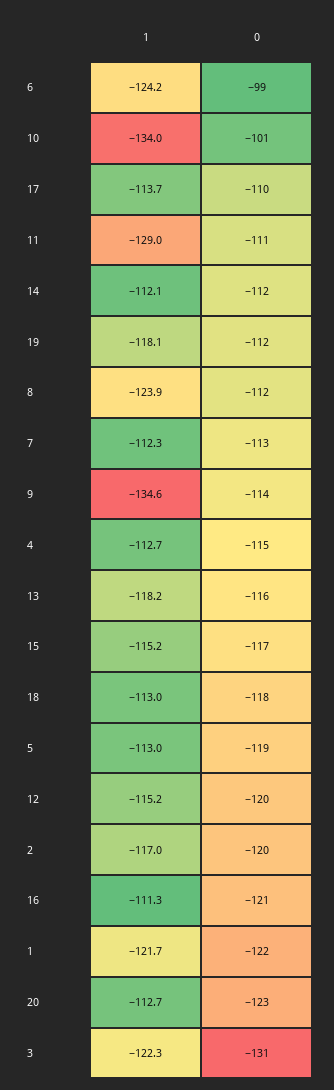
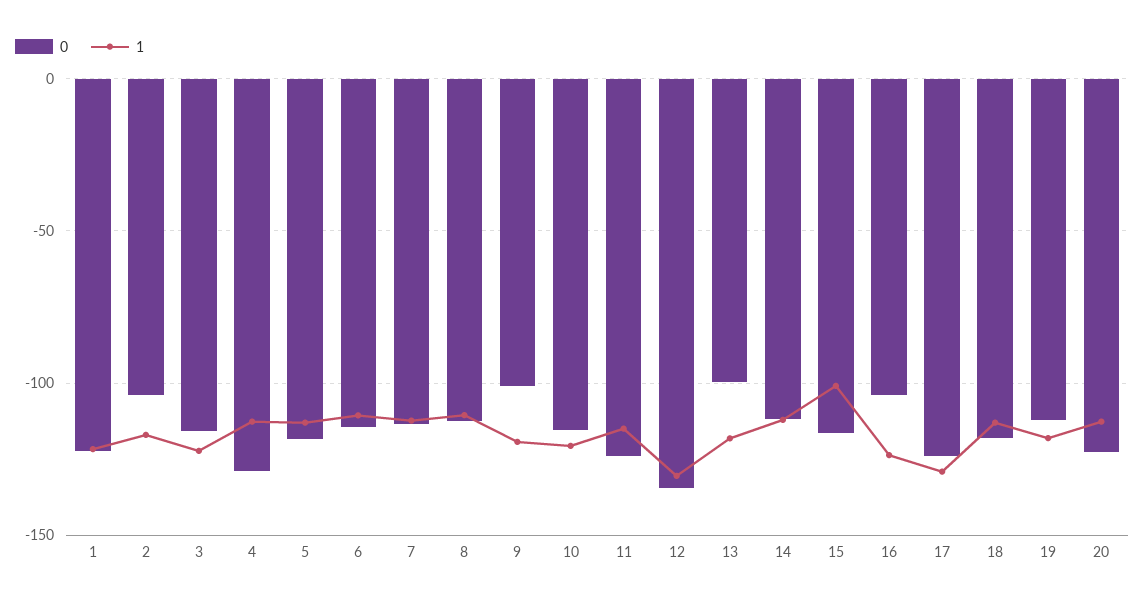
  {
    "1": {
-     "6": -124.2,
+     "6": -110,
-     "10": -134,
+     "10": -120,
-     "17": -113.7,
+     "17": -130,
-     "11": -129,
+     "11": -115,
      "14": -112.1,
      "19": -118.1,
-     "8": -123.9,
+     "8": -110,
      "7": -112.3,
-     "9": -134.6,
+     "9": -120,
      "4": -112.7,
      "13": -118.2,
-     "15": -115.2,
+     "15": -100,
      "18": -113,
      "5": -113,
-     "12": -115.2,
+     "12": -130,
      "2": -117,
-     "16": -111.3,
+     "16": -125,
      "1": -121.7,
      "20": -112.7,
      "3": -122.3
    },
    "0": {
-     "6": -99,
+     "6": -115,
-     "10": -101,
+     "10": -115,
-     "17": -110,
+     "17": -125,
-     "11": -111,
+     "11": -125,
      "14": -112,
      "19": -112,
      "8": -112,
      "7": -113,
-     "9": -114,
+     "9": -100,
-     "4": -115,
+     "4": -130,
-     "13": -116,
+     "13": -100,
      "15": -117,
      "18": -118,
      "5": -119,
-     "12": -120,
+     "12": -135,
-     "2": -120,
+     "2": -105,
-     "16": -121,
+     "16": -105,
      "1": -122,
      "20": -123,
-     "3": -131
+     "3": -115
    }
  }

